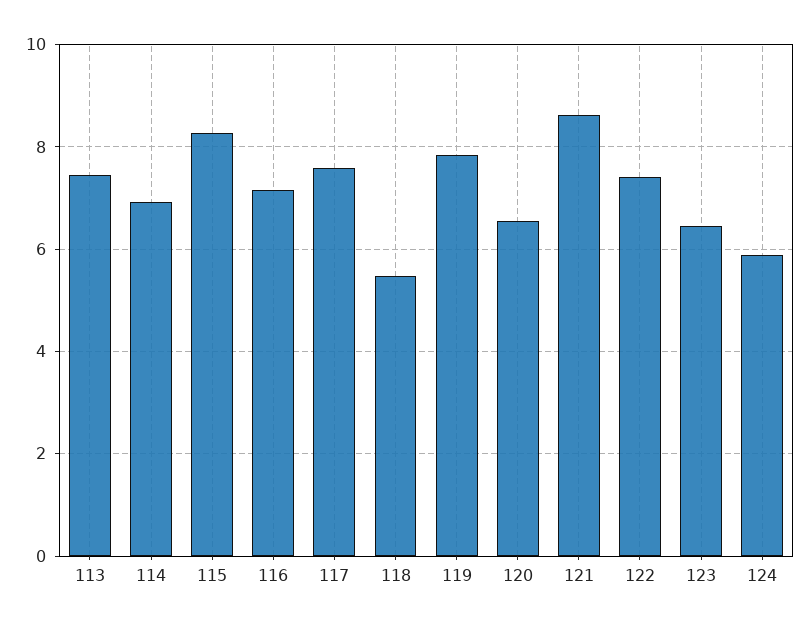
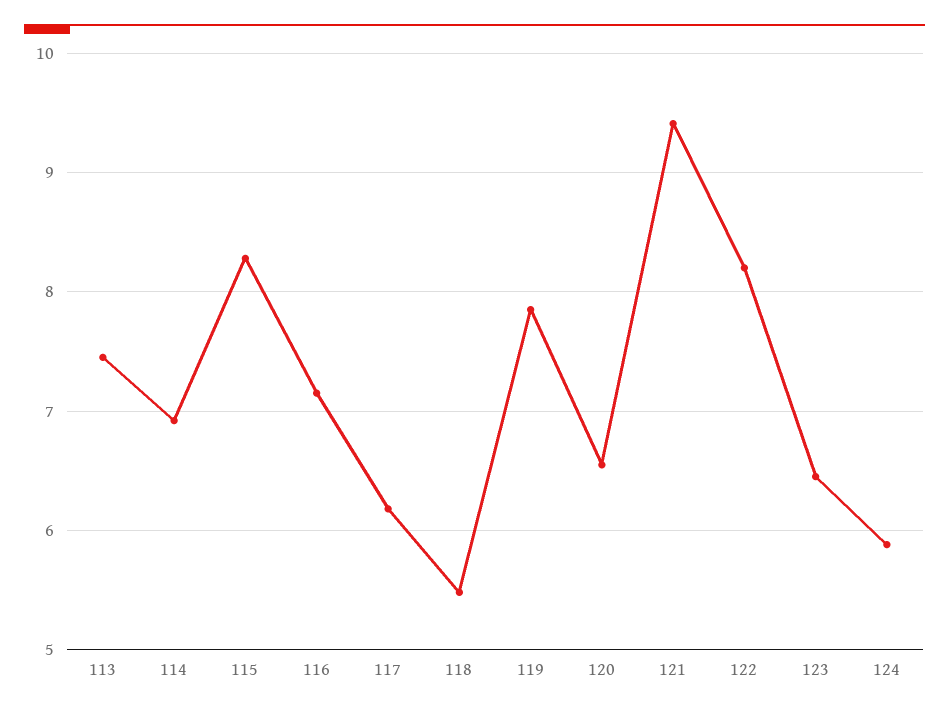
  {
    "113": 7.5,
    "114": 6.9,
    "115": 8.3,
    "116": 7.2,
-   "117": 7.6,
+   "117": 6.2,
    "118": 5.5,
    "119": 7.9,
    "120": 6.6,
-   "121": 8.6,
+   "121": 9.4,
-   "122": 7.4,
+   "122": 8.2,
    "123": 6.5,
    "124": 5.9
  }

